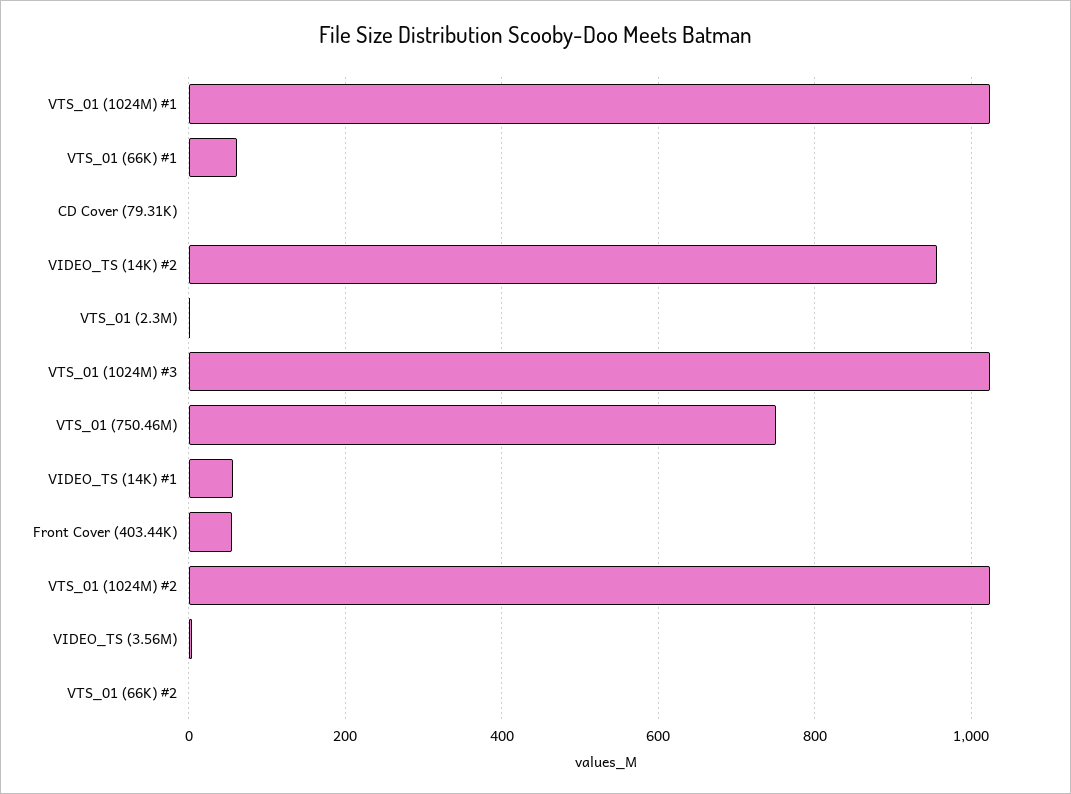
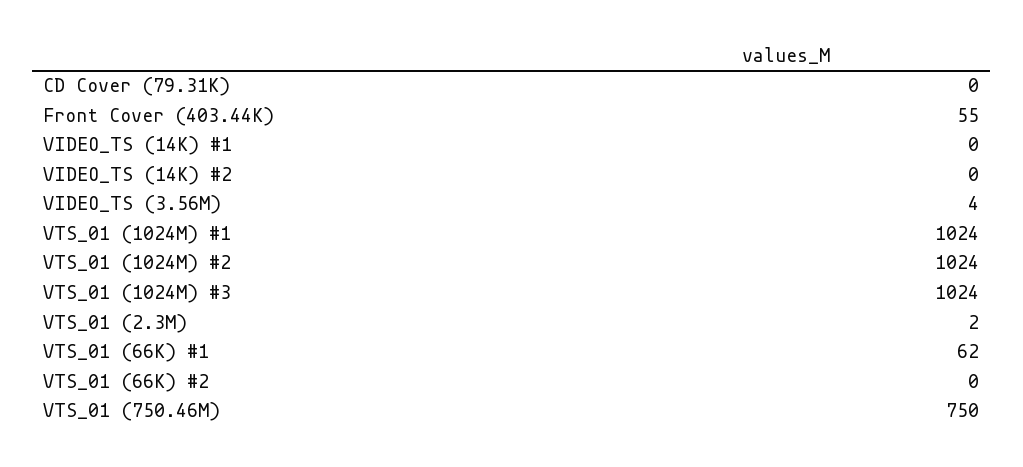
  {
    "VTS_01 (1024M) #1": 1024,
    "VTS_01 (66K) #1": 62,
    "CD Cover (79.31K)": 0,
-   "VIDEO_TS (14K) #2": 960,
+   "VIDEO_TS (14K) #2": 0,
    "VTS_01 (2.3M)": 2,
    "VTS_01 (1024M) #3": 1024,
    "VTS_01 (750.46M)": 750,
-   "VIDEO_TS (14K) #1": 60,
+   "VIDEO_TS (14K) #1": 0,
    "Front Cover (403.44K)": 55,
    "VTS_01 (1024M) #2": 1024,
    "VIDEO_TS (3.56M)": 4,
    "VTS_01 (66K) #2": 0
  }

